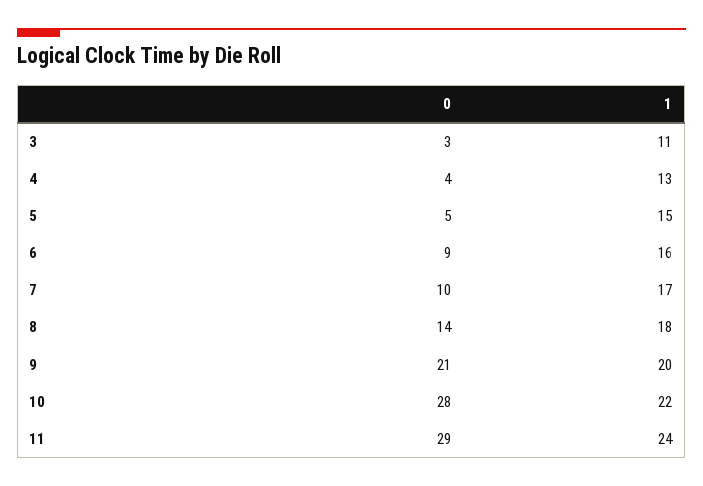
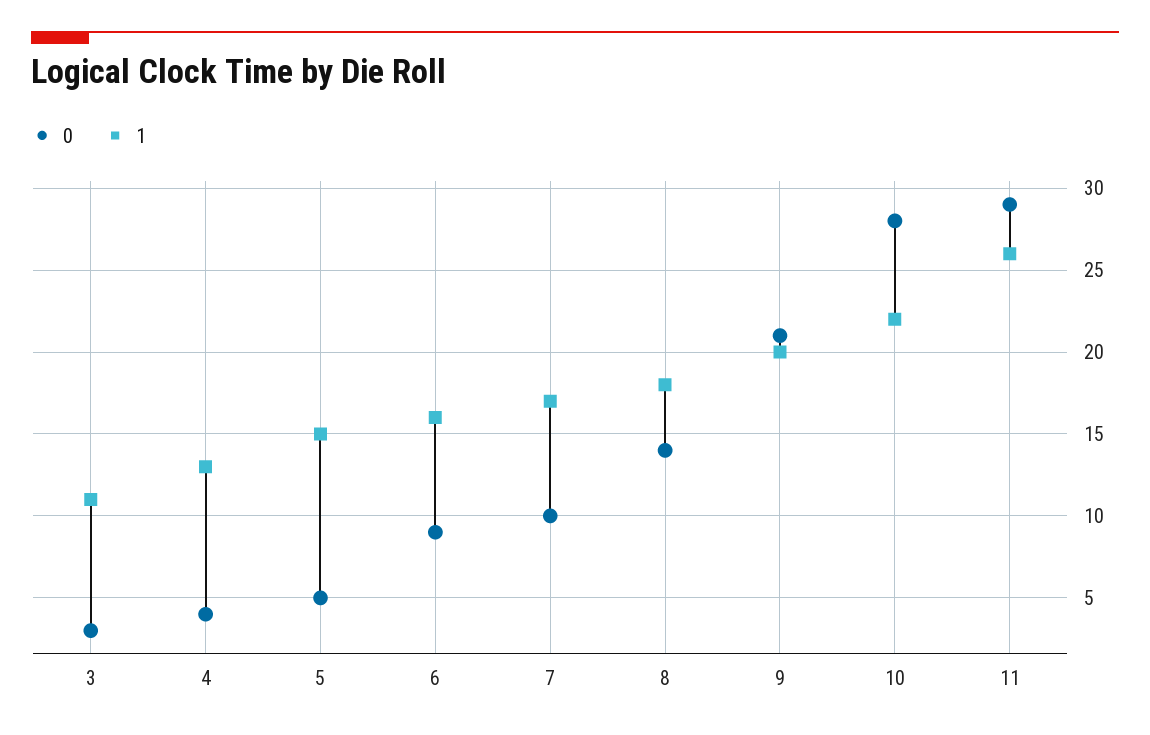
  {
    "0": {
      "3": 3,
      "4": 4,
      "5": 5,
      "6": 9,
      "7": 10,
      "8": 14,
      "9": 21,
      "10": 28,
      "11": 29
    },
    "1": {
      "3": 11,
      "4": 13,
      "5": 15,
      "6": 16,
      "7": 17,
      "8": 18,
      "9": 20,
      "10": 22,
-     "11": 24
+     "11": 26
    }
  }

